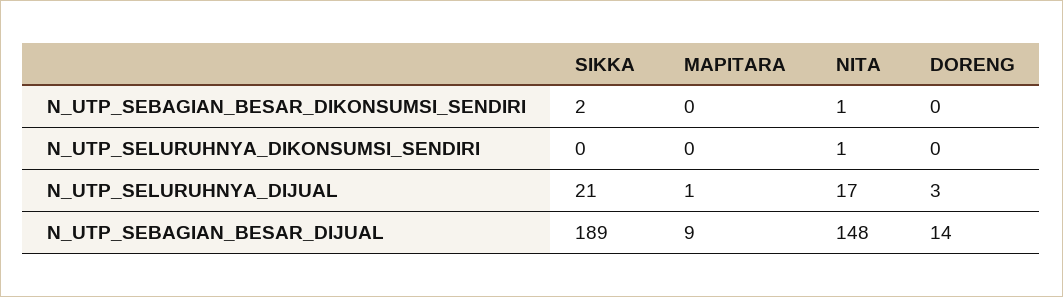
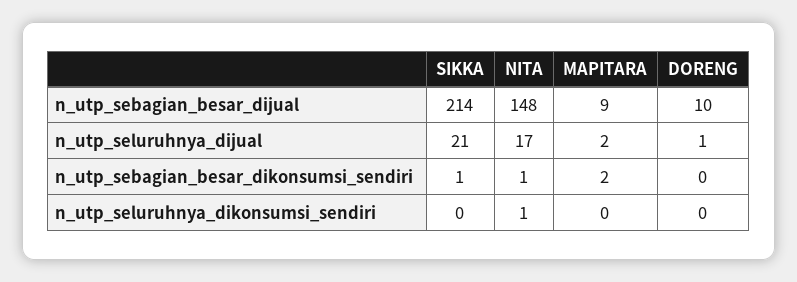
  {
    "SIKKA": {
-     "N_UTP_SEBAGIAN_BESAR_DIKONSUMSI_SENDIRI": 2,
+     "N_UTP_SEBAGIAN_BESAR_DIKONSUMSI_SENDIRI": 1,
      "N_UTP_SELURUHNYA_DIKONSUMSI_SENDIRI": 0,
      "N_UTP_SELURUHNYA_DIJUAL": 21,
-     "N_UTP_SEBAGIAN_BESAR_DIJUAL": 189
+     "N_UTP_SEBAGIAN_BESAR_DIJUAL": 214
    },
    "MAPITARA": {
-     "N_UTP_SEBAGIAN_BESAR_DIKONSUMSI_SENDIRI": 0,
+     "N_UTP_SEBAGIAN_BESAR_DIKONSUMSI_SENDIRI": 2,
      "N_UTP_SELURUHNYA_DIKONSUMSI_SENDIRI": 0,
-     "N_UTP_SELURUHNYA_DIJUAL": 1,
+     "N_UTP_SELURUHNYA_DIJUAL": 2,
      "N_UTP_SEBAGIAN_BESAR_DIJUAL": 9
    },
    "NITA": {
      "N_UTP_SEBAGIAN_BESAR_DIKONSUMSI_SENDIRI": 1,
      "N_UTP_SELURUHNYA_DIKONSUMSI_SENDIRI": 1,
      "N_UTP_SELURUHNYA_DIJUAL": 17,
      "N_UTP_SEBAGIAN_BESAR_DIJUAL": 148
    },
    "DORENG": {
      "N_UTP_SEBAGIAN_BESAR_DIKONSUMSI_SENDIRI": 0,
      "N_UTP_SELURUHNYA_DIKONSUMSI_SENDIRI": 0,
-     "N_UTP_SELURUHNYA_DIJUAL": 3,
+     "N_UTP_SELURUHNYA_DIJUAL": 1,
-     "N_UTP_SEBAGIAN_BESAR_DIJUAL": 14
+     "N_UTP_SEBAGIAN_BESAR_DIJUAL": 10
    }
  }

